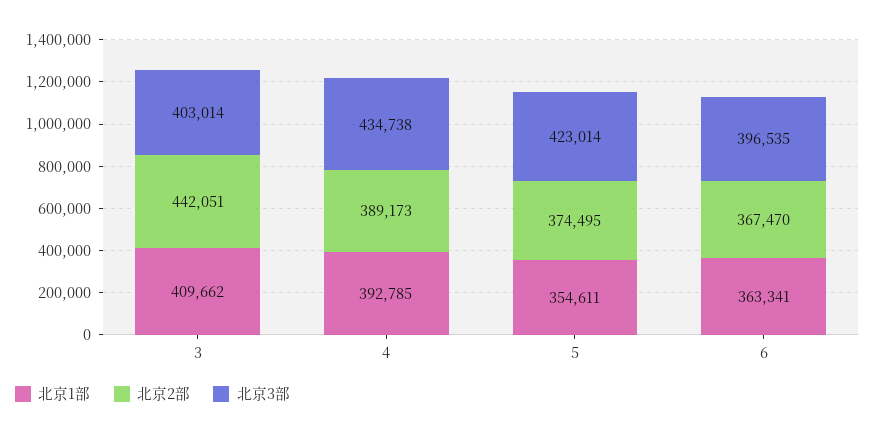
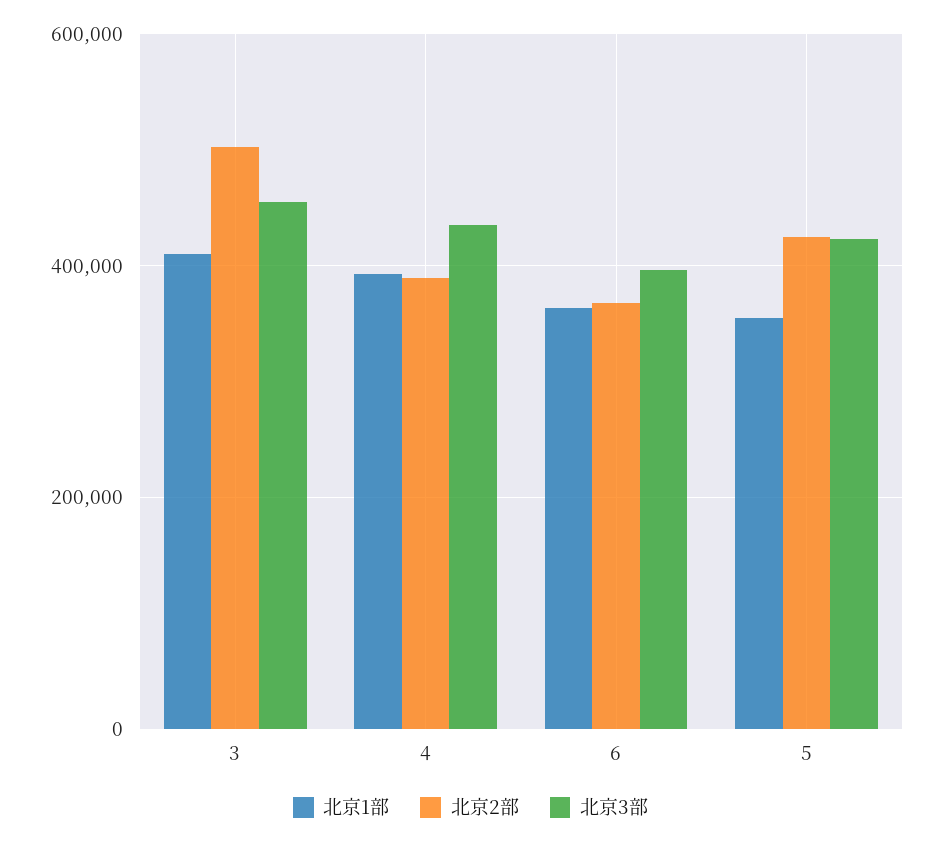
  {
    "北京1部": {
      "3": 409662,
      "4": 392785,
      "5": 354611,
      "6": 363341
    },
    "北京2部": {
-     "3": 442051,
+     "3": 500000,
      "4": 389173,
-     "5": 374495,
+     "5": 420000,
      "6": 367470
    },
    "北京3部": {
-     "3": 403014,
+     "3": 460000,
      "4": 434738,
      "5": 423014,
      "6": 396535
    }
  }

